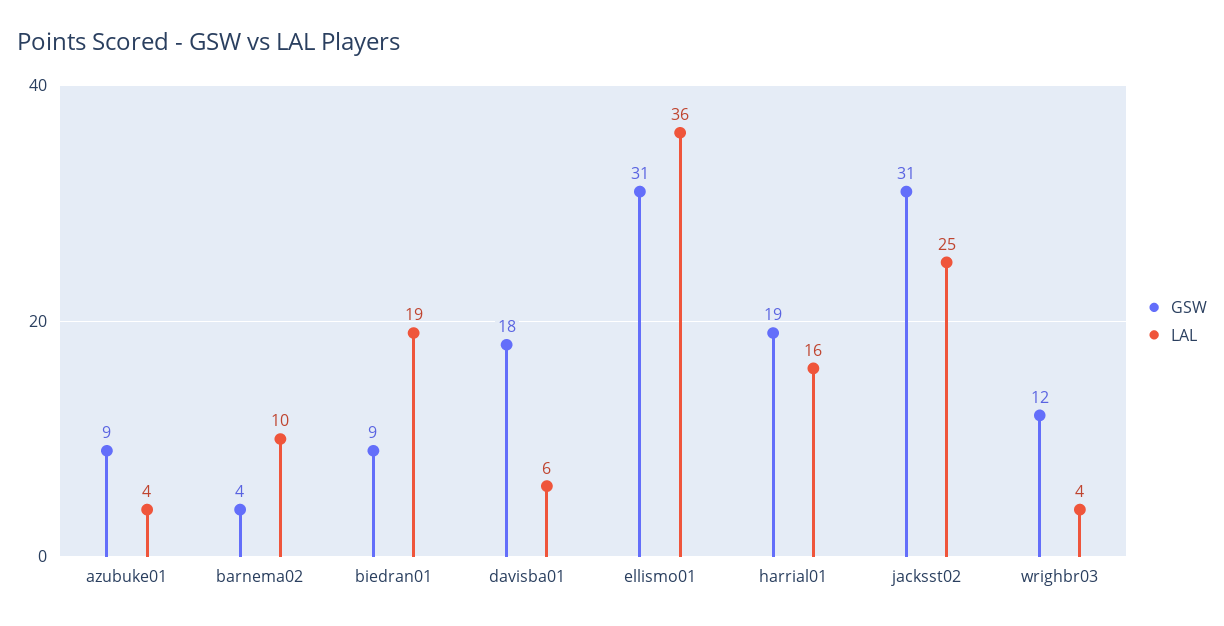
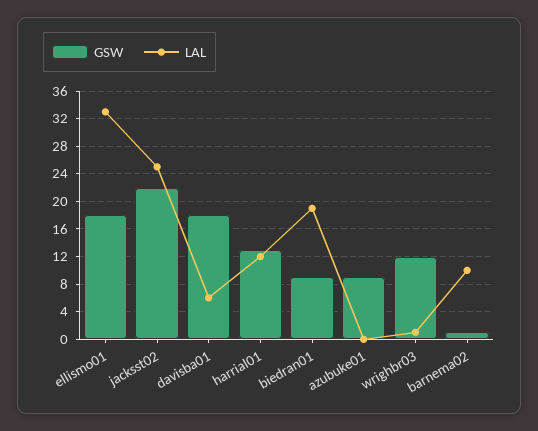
  {
    "GSW": {
      "azubuke01": 9,
-     "barnema02": 4,
+     "barnema02": 1,
      "biedran01": 9,
      "davisba01": 18,
-     "ellismo01": 31,
+     "ellismo01": 18,
-     "harrial01": 19,
+     "harrial01": 13,
-     "jacksst02": 31,
+     "jacksst02": 22,
      "wrighbr03": 12
    },
    "LAL": {
-     "azubuke01": 4,
+     "azubuke01": 0,
      "barnema02": 10,
      "biedran01": 19,
      "davisba01": 6,
-     "ellismo01": 36,
+     "ellismo01": 33,
-     "harrial01": 16,
+     "harrial01": 12,
      "jacksst02": 25,
-     "wrighbr03": 4
+     "wrighbr03": 1
    }
  }

